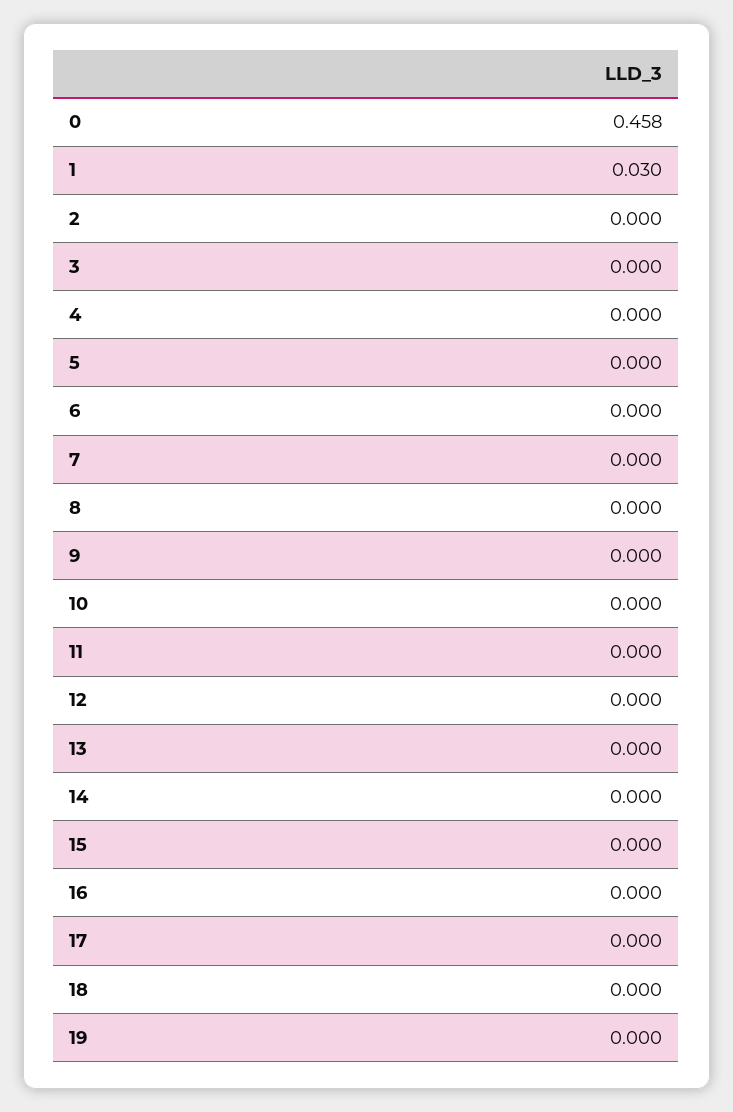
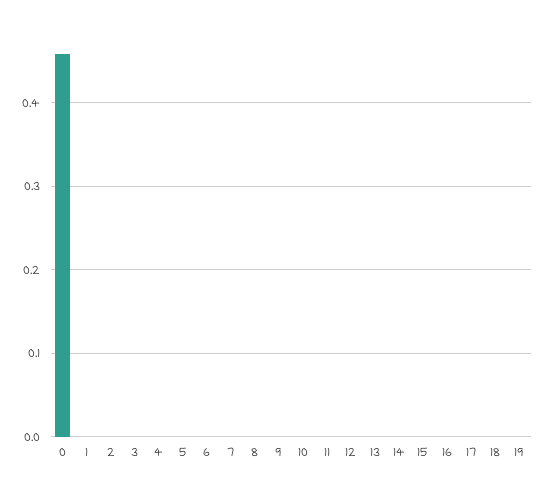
  {
    "0": 0.458,
-   "1": 0.03,
+   "1": 0,
    "2": 0,
    "3": 0,
    "4": 0,
    "5": 0,
    "6": 0,
    "7": 0,
    "8": 0,
    "9": 0,
    "10": 0,
    "11": 0,
    "12": 0,
    "13": 0,
    "14": 0,
    "15": 0,
    "16": 0,
    "17": 0,
    "18": 0,
    "19": 0
  }

